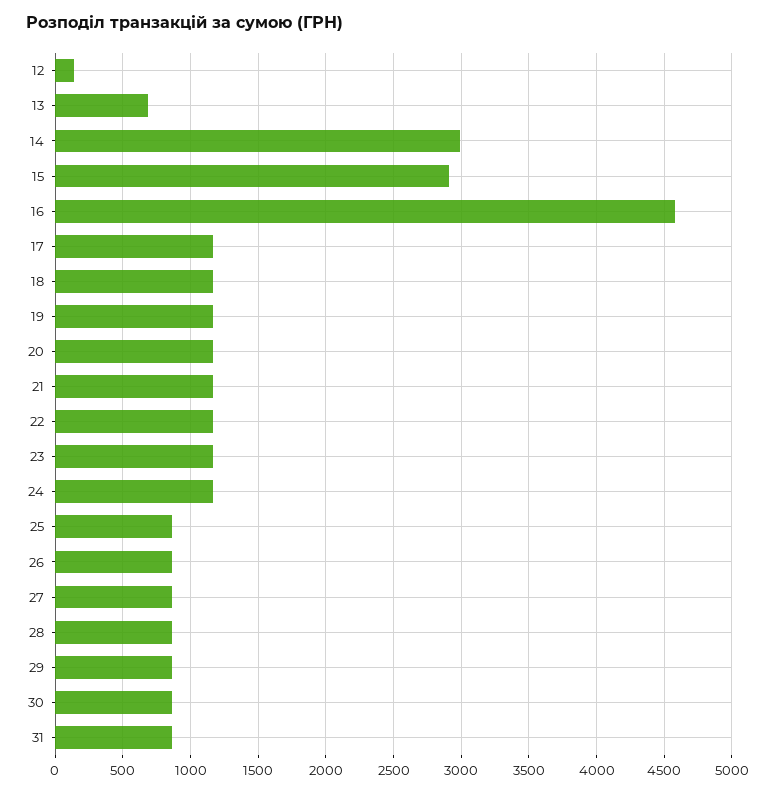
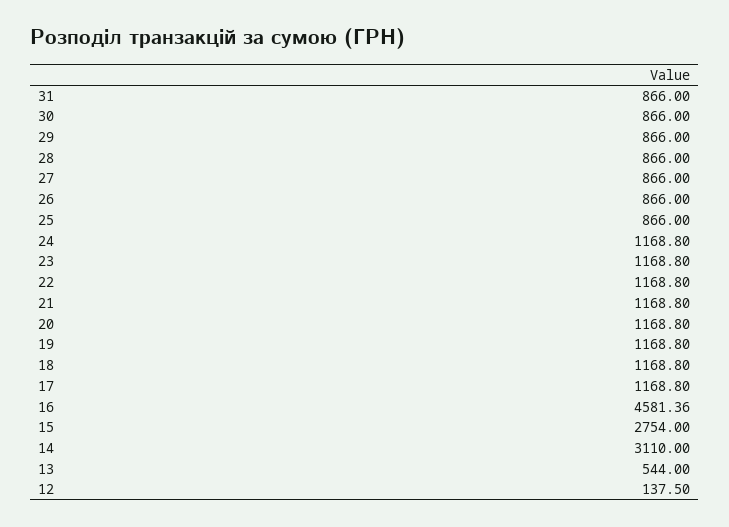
  {
    "12": 137.5,
-   "13": 700,
+   "13": 544,
-   "14": 3000,
+   "14": 3110,
-   "15": 2900,
+   "15": 2754,
    "16": 4581.36,
    "17": 1168.8,
    "18": 1168.8,
    "19": 1168.8,
    "20": 1168.8,
    "21": 1168.8,
    "22": 1168.8,
    "23": 1168.8,
    "24": 1168.8,
    "25": 866,
    "26": 866,
    "27": 866,
    "28": 866,
    "29": 866,
    "30": 866,
    "31": 866
  }

